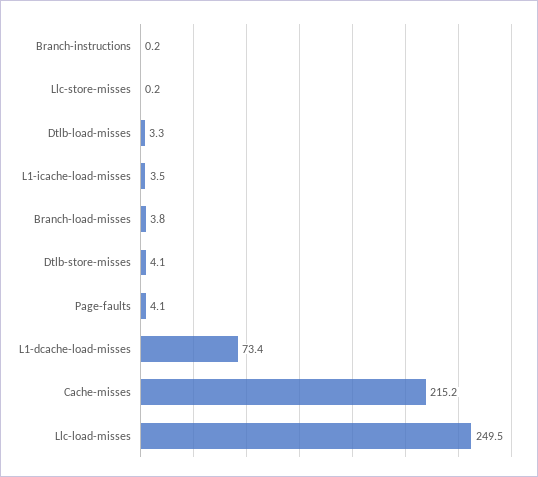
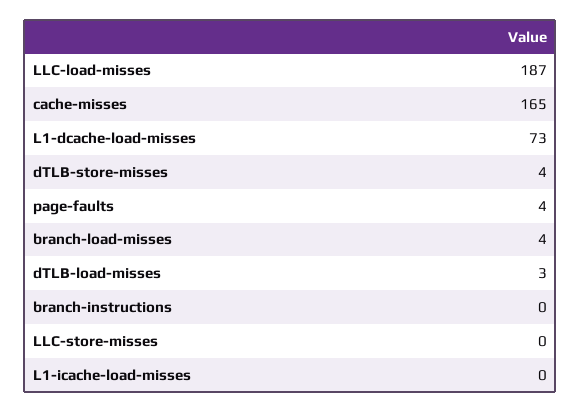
  {
    "Branch-instructions": 0.2,
    "Llc-store-misses": 0.2,
    "Dtlb-load-misses": 3.3,
-   "L1-icache-load-misses": 3.5,
+   "L1-icache-load-misses": 0,
    "Branch-load-misses": 3.8,
    "Dtlb-store-misses": 4.1,
    "Page-faults": 4.1,
    "L1-dcache-load-misses": 73.4,
-   "Cache-misses": 215.2,
+   "Cache-misses": 165,
-   "Llc-load-misses": 249.5
+   "Llc-load-misses": 187
  }

